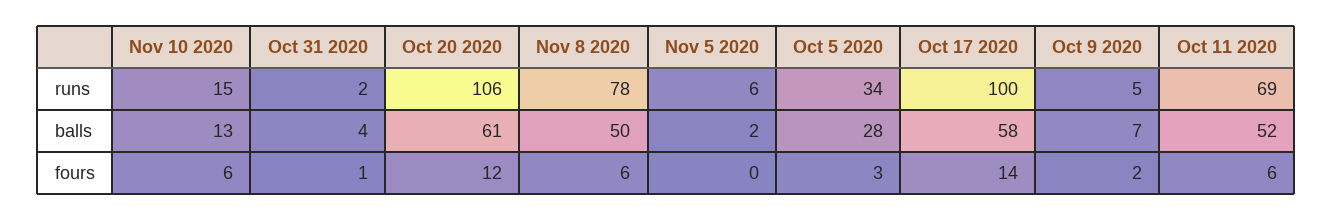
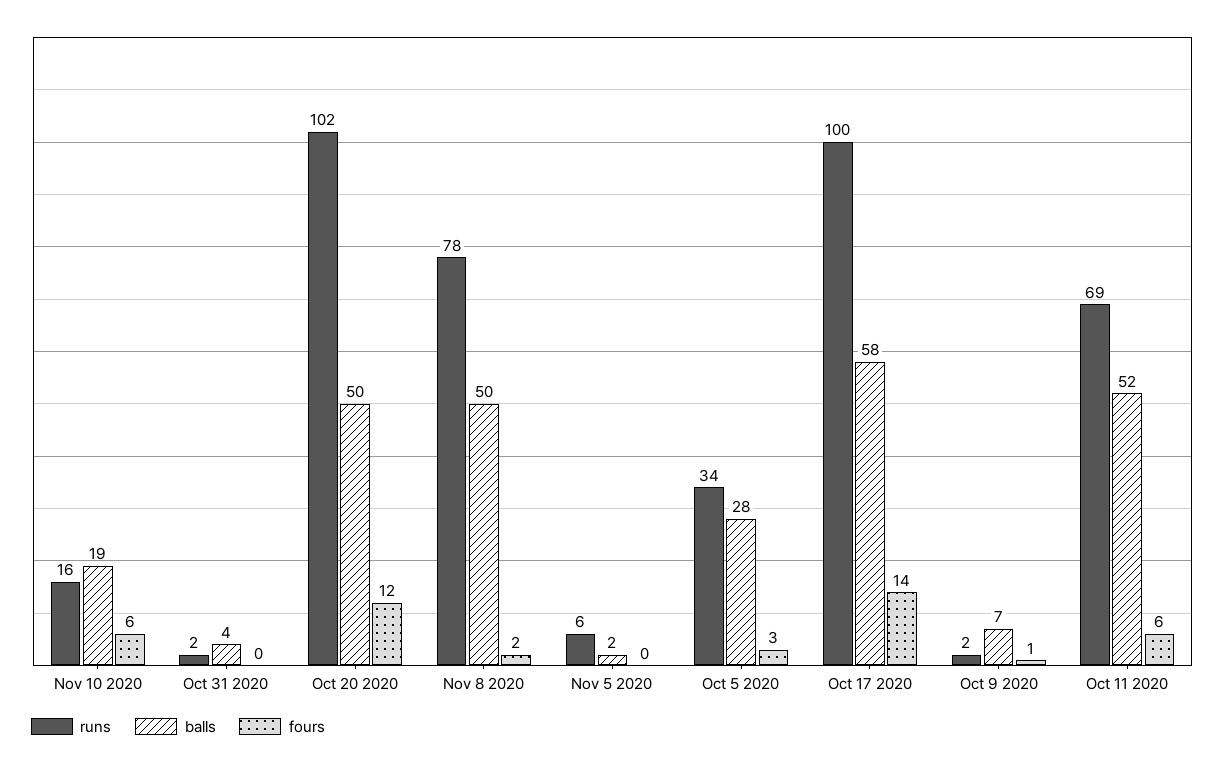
  {
    "runs": {
-     "Nov 10 2020": 15,
+     "Nov 10 2020": 16,
      "Oct 31 2020": 2,
-     "Oct 20 2020": 106,
+     "Oct 20 2020": 102,
      "Nov 8 2020": 78,
      "Nov 5 2020": 6,
      "Oct 5 2020": 34,
      "Oct 17 2020": 100,
-     "Oct 9 2020": 5,
+     "Oct 9 2020": 2,
      "Oct 11 2020": 69
    },
    "balls": {
-     "Nov 10 2020": 13,
+     "Nov 10 2020": 19,
      "Oct 31 2020": 4,
-     "Oct 20 2020": 61,
+     "Oct 20 2020": 50,
      "Nov 8 2020": 50,
      "Nov 5 2020": 2,
      "Oct 5 2020": 28,
      "Oct 17 2020": 58,
      "Oct 9 2020": 7,
      "Oct 11 2020": 52
    },
    "fours": {
      "Nov 10 2020": 6,
-     "Oct 31 2020": 1,
+     "Oct 31 2020": 0,
      "Oct 20 2020": 12,
-     "Nov 8 2020": 6,
+     "Nov 8 2020": 2,
      "Nov 5 2020": 0,
      "Oct 5 2020": 3,
      "Oct 17 2020": 14,
-     "Oct 9 2020": 2,
+     "Oct 9 2020": 1,
      "Oct 11 2020": 6
    }
  }

